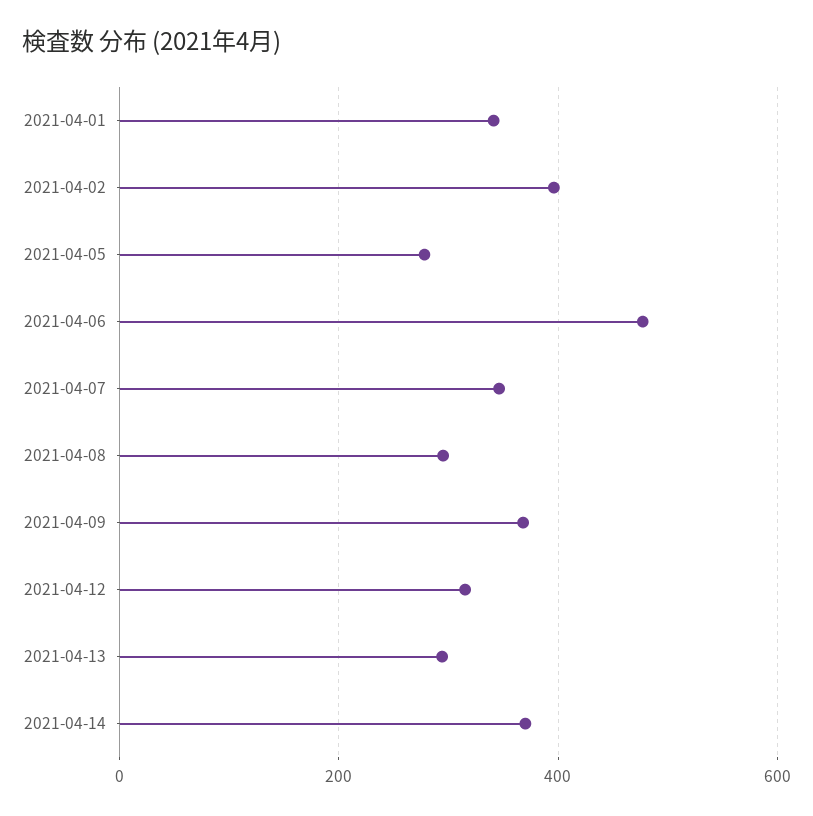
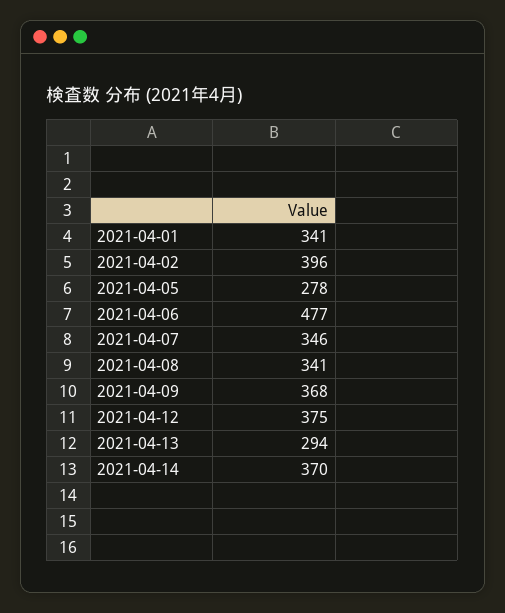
  {
    "2021-04-01": 341,
    "2021-04-02": 396,
    "2021-04-05": 278,
    "2021-04-06": 477,
    "2021-04-07": 346,
-   "2021-04-08": 300,
+   "2021-04-08": 341,
    "2021-04-09": 368,
-   "2021-04-12": 320,
+   "2021-04-12": 375,
    "2021-04-13": 294,
    "2021-04-14": 370
  }

